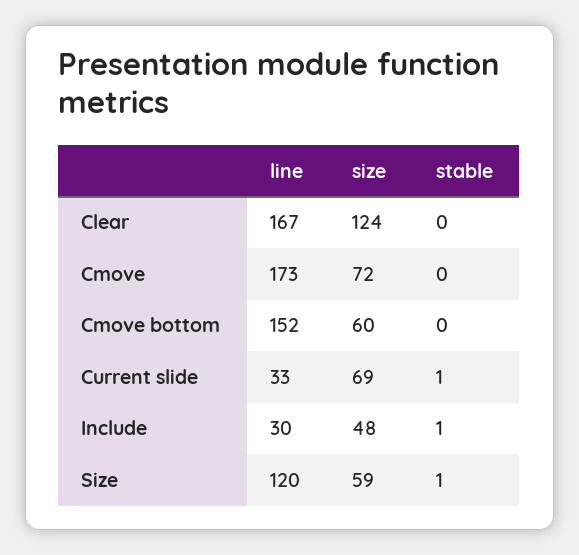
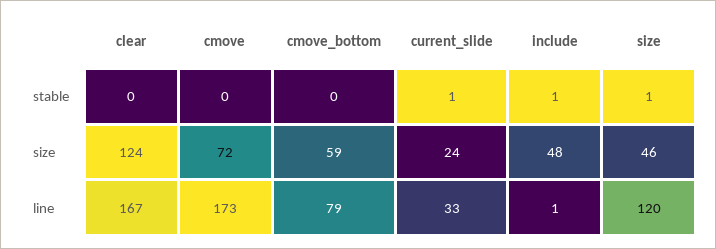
  {
    "line": {
      "Clear": 167,
      "Cmove": 173,
-     "Cmove bottom": 152,
+     "Cmove bottom": 79,
      "Current slide": 33,
-     "Include": 30,
+     "Include": 1,
      "Size": 120
    },
    "size": {
      "Clear": 124,
      "Cmove": 72,
-     "Cmove bottom": 60,
+     "Cmove bottom": 59,
-     "Current slide": 69,
+     "Current slide": 24,
      "Include": 48,
-     "Size": 59
+     "Size": 46
    },
    "stable": {
      "Clear": 0,
      "Cmove": 0,
      "Cmove bottom": 0,
      "Current slide": 1,
      "Include": 1,
      "Size": 1
    }
  }

